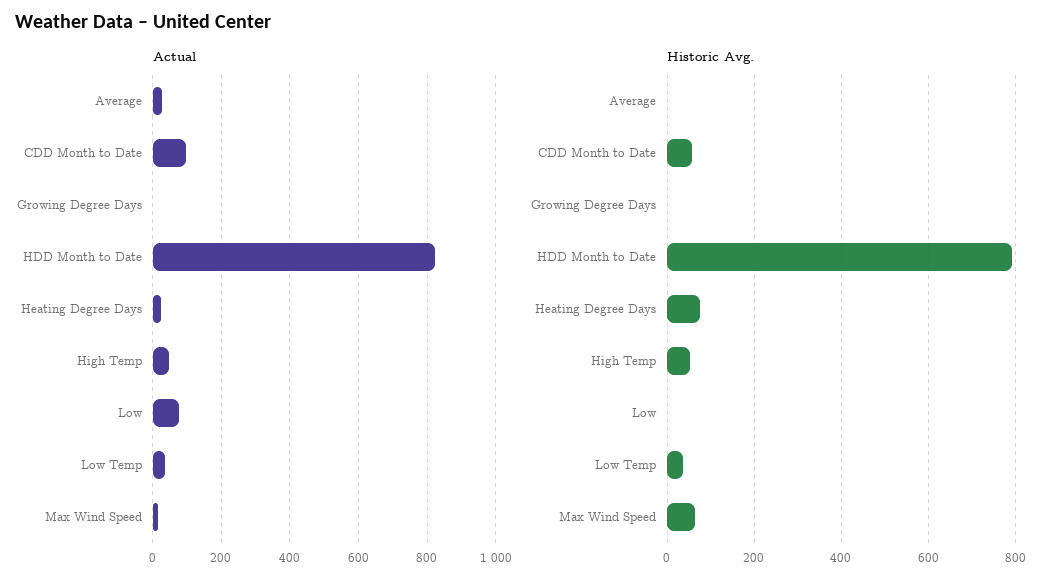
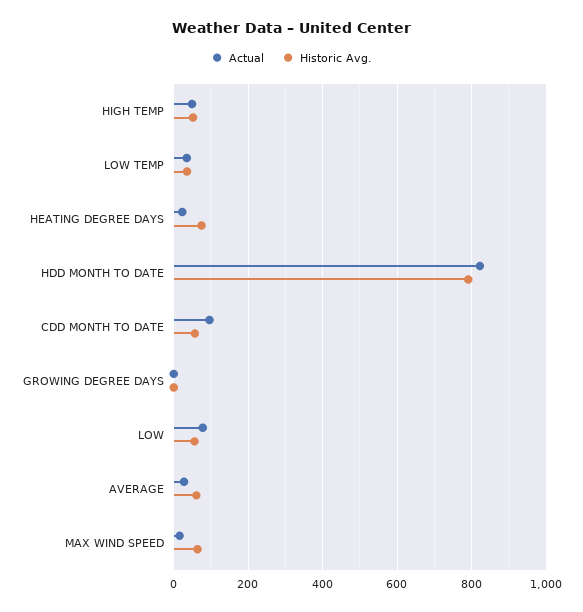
  {
    "Actual": {
      "Average": 20,
      "CDD Month to Date": 100,
      "Growing Degree Days": 0,
      "HDD Month to Date": 820,
      "Heating Degree Days": 20,
      "High Temp": 40,
      "Low": 80,
      "Low Temp": 40,
      "Max Wind Speed": 20
    },
    "Historic Avg.": {
-     "Average": 0,
+     "Average": 60,
      "CDD Month to Date": 60,
      "Growing Degree Days": 0,
      "HDD Month to Date": 800,
      "Heating Degree Days": 80,
      "High Temp": 60,
-     "Low": 0,
+     "Low": 60,
      "Low Temp": 40,
      "Max Wind Speed": 60
    }
  }

